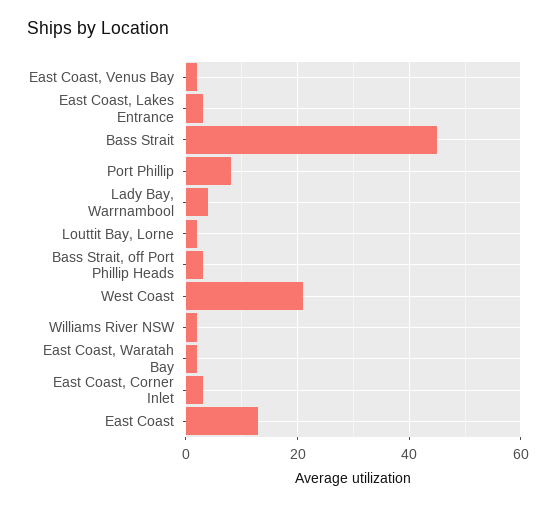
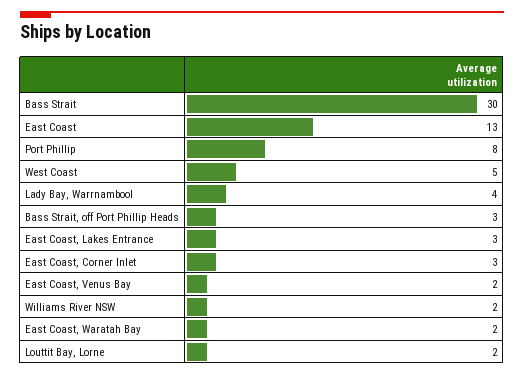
  {
    "East Coast, Venus Bay": 2,
    "East Coast, Lakes Entrance": 3,
-   "Bass Strait": 45,
+   "Bass Strait": 30,
    "Port Phillip": 8,
    "Lady Bay, Warrnambool": 4,
    "Louttit Bay, Lorne": 2,
    "Bass Strait, off Port Phillip Heads": 3,
-   "West Coast": 20,
+   "West Coast": 5,
    "Williams River NSW": 2,
    "East Coast, Waratah Bay": 2,
    "East Coast, Corner Inlet": 3,
    "East Coast": 13
  }

